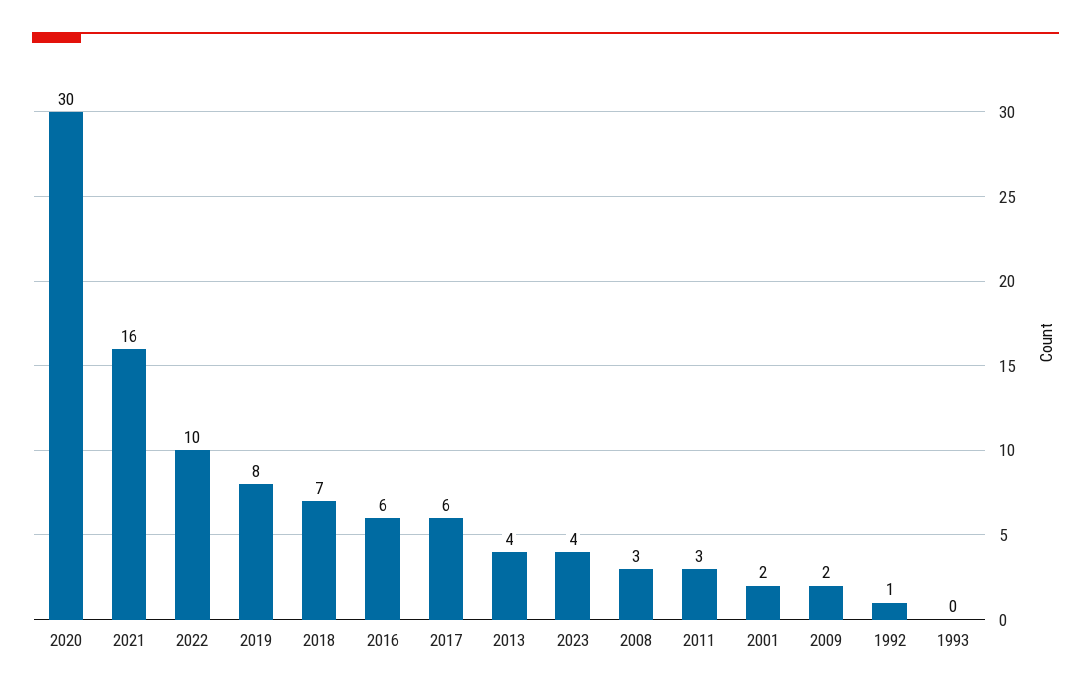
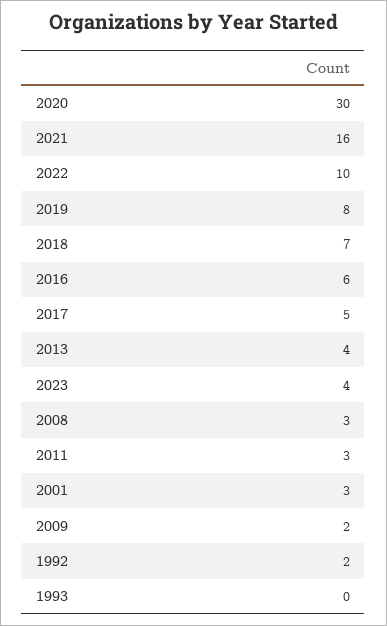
  {
    "2020": 30,
    "2021": 16,
    "2022": 10,
    "2019": 8,
    "2018": 7,
    "2016": 6,
-   "2017": 6,
+   "2017": 5,
    "2013": 4,
    "2023": 4,
    "2008": 3,
    "2011": 3,
-   "2001": 2,
+   "2001": 3,
    "2009": 2,
-   "1992": 1,
+   "1992": 2,
    "1993": 0
  }

